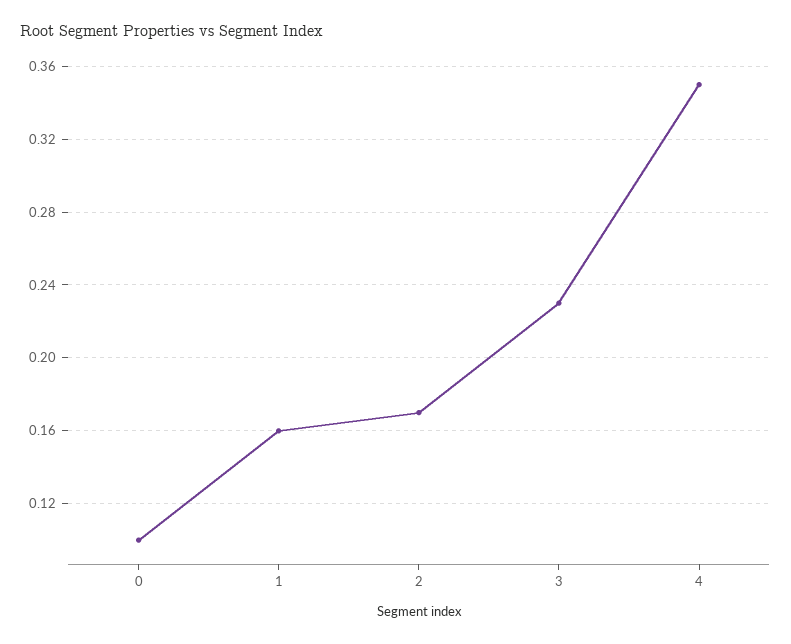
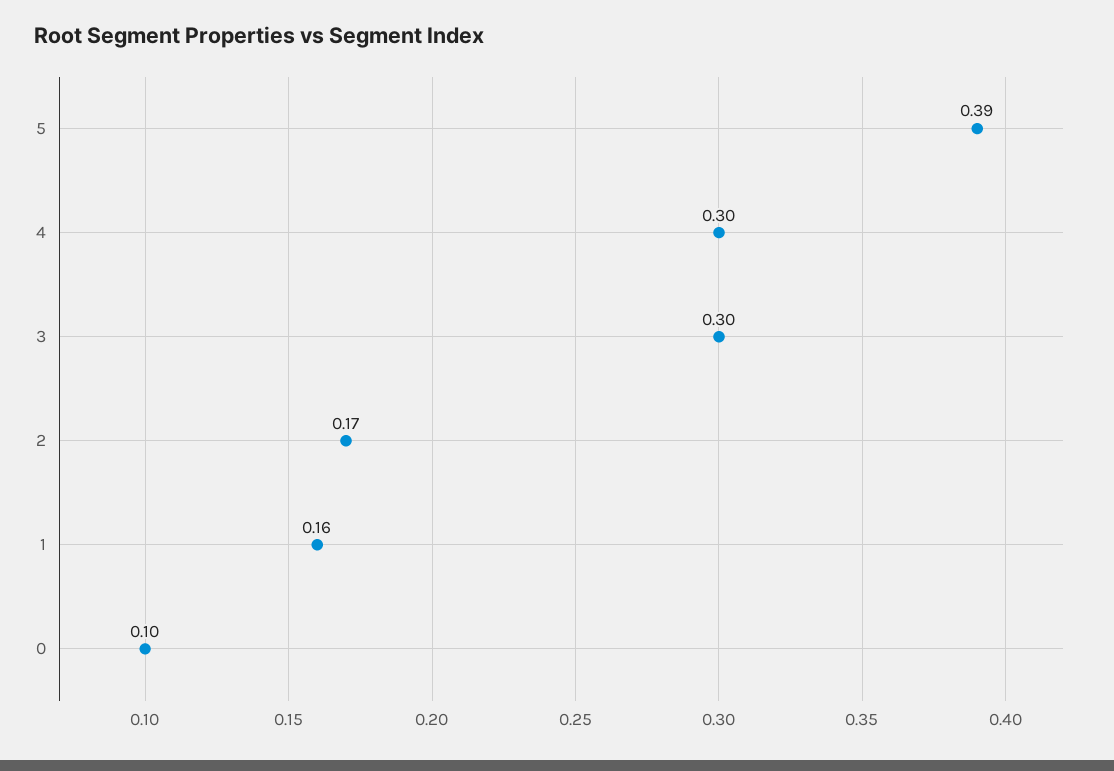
  {
    "0": 0.1,
    "1": 0.16,
    "2": 0.17,
-   "3": 0.23,
+   "3": 0.3,
-   "4": 0.35
+   "4": 0.3,
+   "5": 0.39
  }

